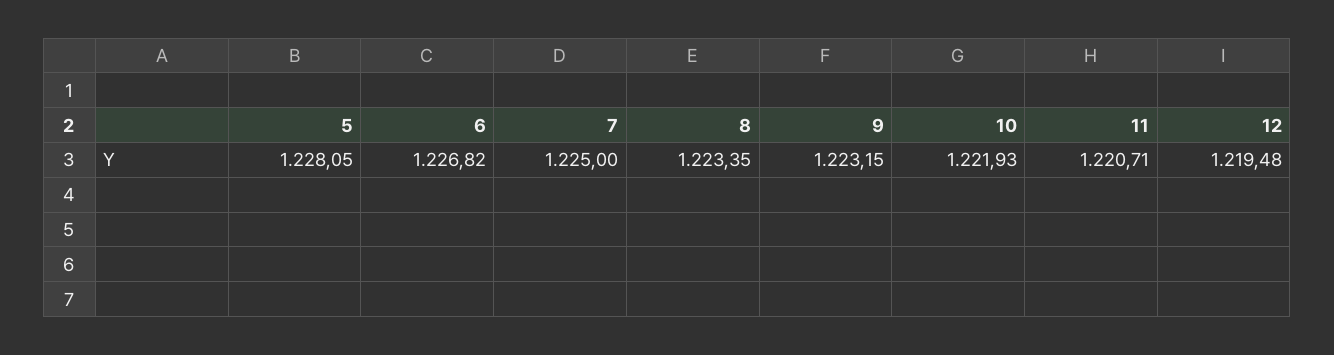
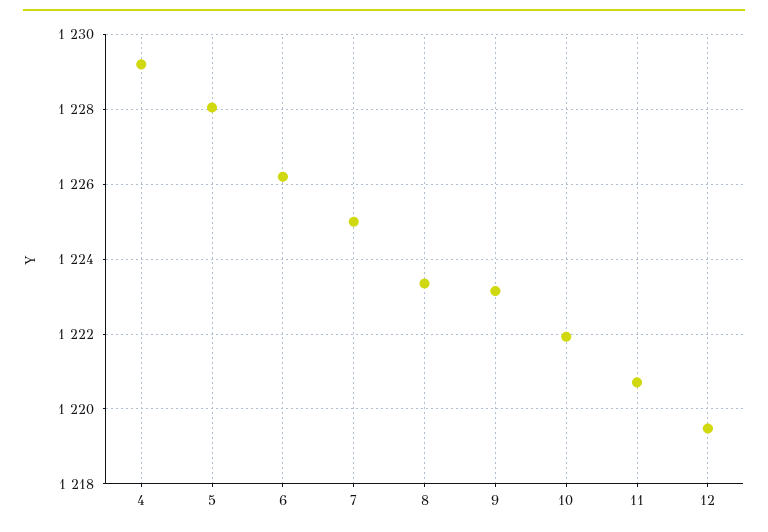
  {
    "5": 1228.05,
-   "6": 1226.82,
+   "6": 1226.2,
    "7": 1225,
    "8": 1223.35,
    "9": 1223.15,
    "10": 1221.93,
    "11": 1220.71,
-   "12": 1219.48
+   "12": 1219.48,
+   "4": 1229.2
  }

